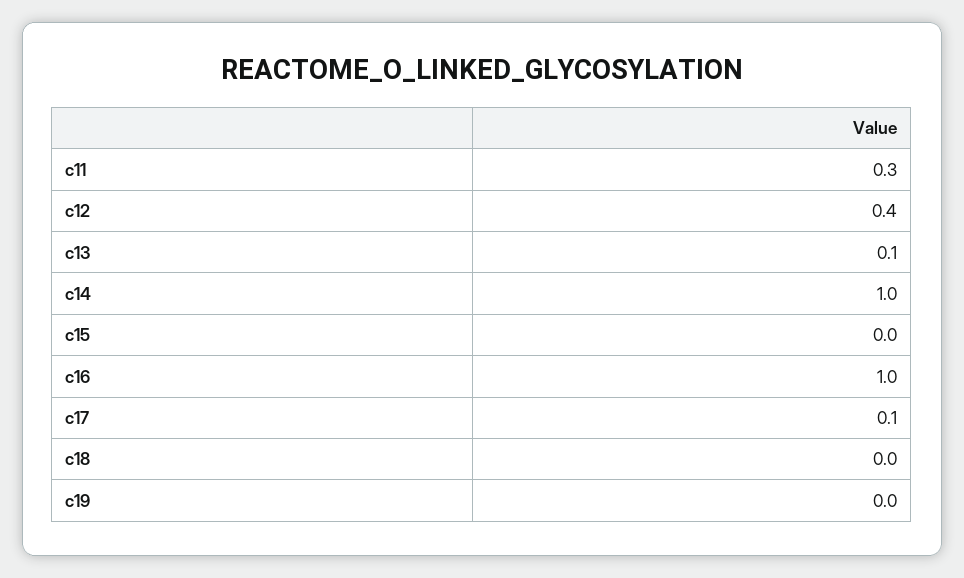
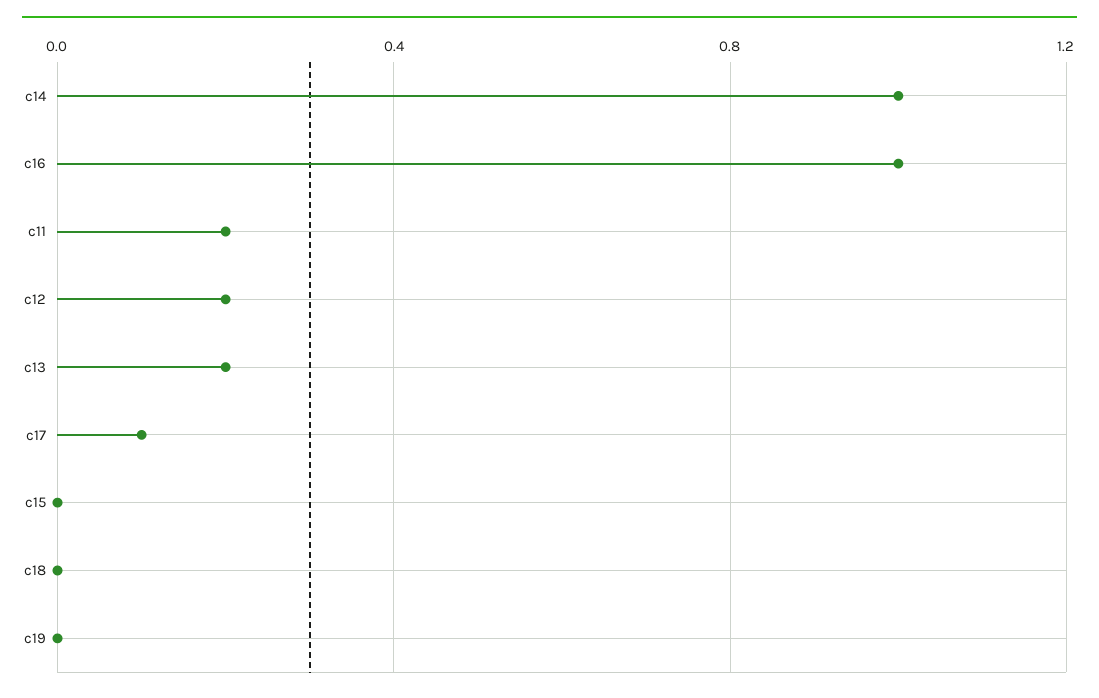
  {
-   "c11": 0.3,
+   "c11": 0.2,
-   "c12": 0.4,
+   "c12": 0.2,
-   "c13": 0.1,
+   "c13": 0.2,
    "c14": 1,
    "c15": 0,
    "c16": 1,
    "c17": 0.1,
    "c18": 0,
    "c19": 0
  }

